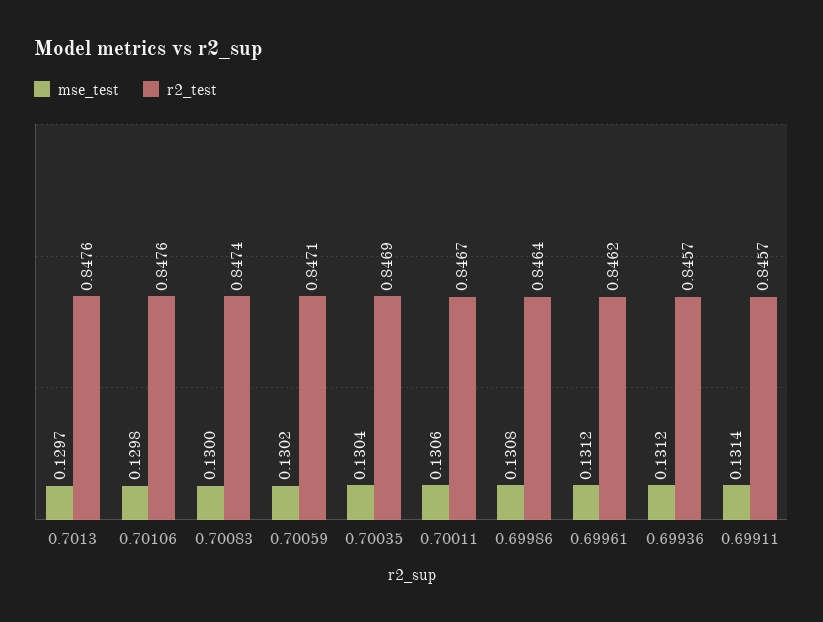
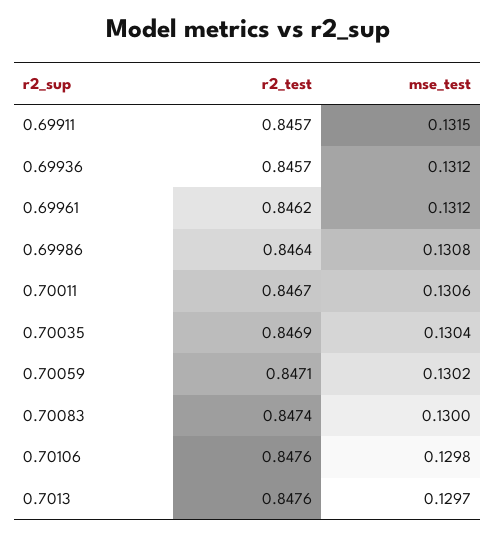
  {
    "mse_test": {
      "0.7013": 0.1297,
      "0.70106": 0.1298,
      "0.70083": 0.13,
      "0.70059": 0.1302,
      "0.70035": 0.1304,
      "0.70011": 0.1306,
      "0.69986": 0.1308,
      "0.69961": 0.1312,
      "0.69936": 0.1312,
-     "0.69911": 0.1314
+     "0.69911": 0.1315
    },
    "r2_test": {
      "0.7013": 0.8476,
      "0.70106": 0.8476,
      "0.70083": 0.8474,
      "0.70059": 0.8471,
      "0.70035": 0.8469,
      "0.70011": 0.8467,
      "0.69986": 0.8464,
      "0.69961": 0.8462,
      "0.69936": 0.8457,
      "0.69911": 0.8457
    }
  }

